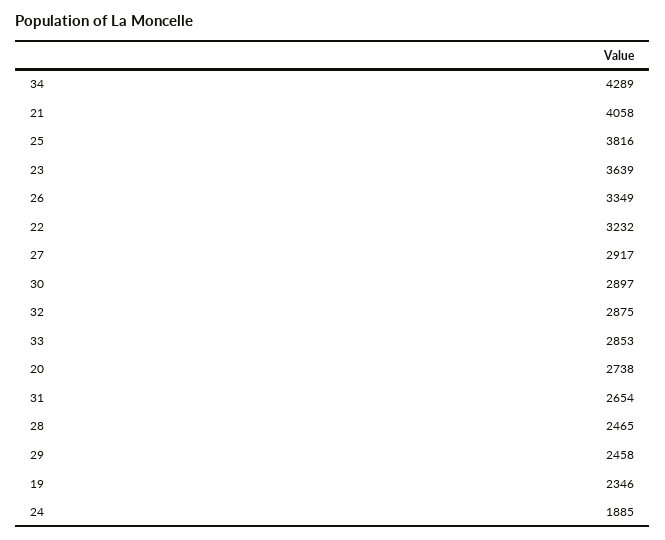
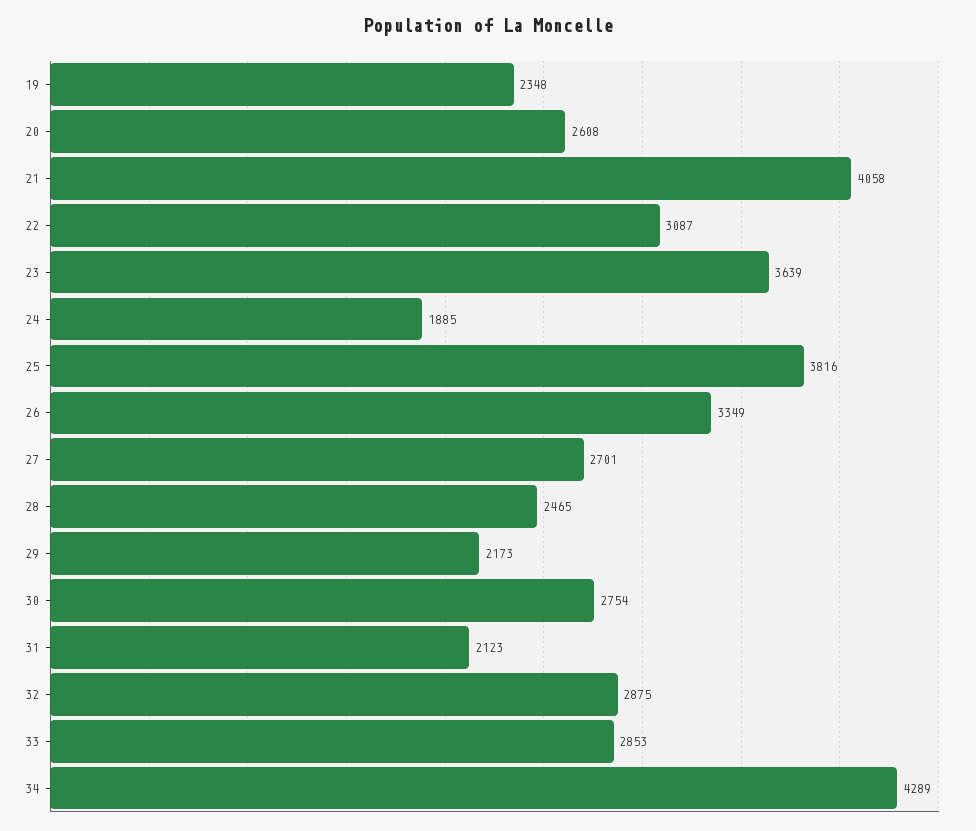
  {
    "34": 4289,
    "21": 4058,
    "25": 3816,
    "23": 3639,
    "26": 3349,
-   "22": 3232,
+   "22": 3087,
-   "27": 2917,
+   "27": 2701,
-   "30": 2897,
+   "30": 2754,
    "32": 2875,
    "33": 2853,
-   "20": 2738,
+   "20": 2608,
-   "31": 2654,
+   "31": 2123,
    "28": 2465,
-   "29": 2458,
+   "29": 2173,
-   "19": 2346,
+   "19": 2348,
    "24": 1885
  }

